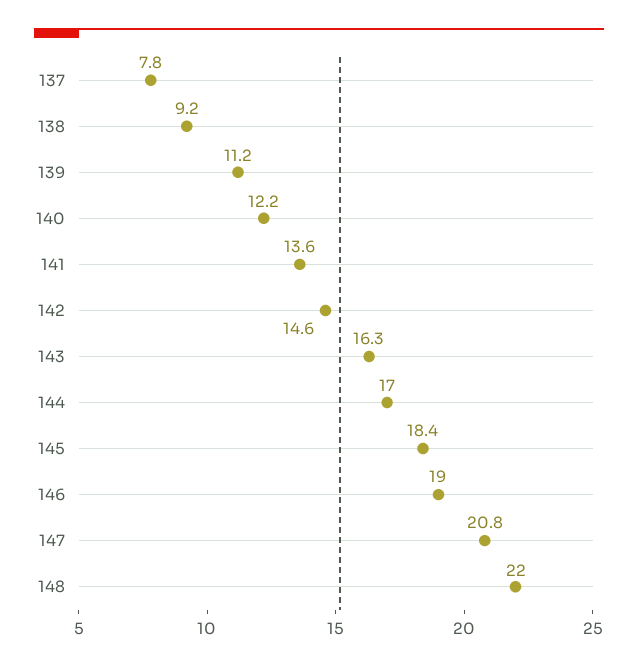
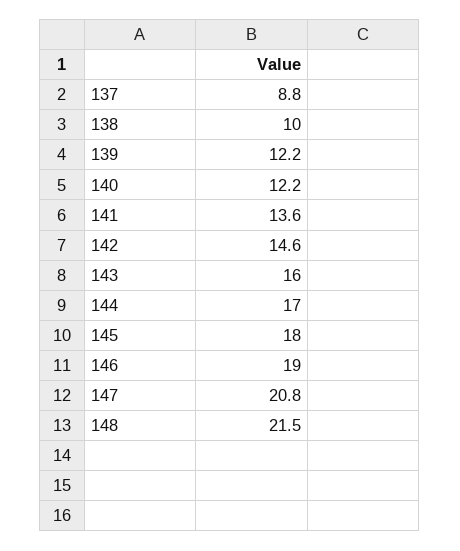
  {
-   "137": 7.8,
+   "137": 8.8,
-   "138": 9.2,
+   "138": 10,
-   "139": 11.2,
+   "139": 12.2,
    "140": 12.2,
    "141": 13.6,
    "142": 14.6,
-   "143": 16.3,
+   "143": 16,
    "144": 17,
-   "145": 18.4,
+   "145": 18,
    "146": 19,
    "147": 20.8,
-   "148": 22
+   "148": 21.5
  }

